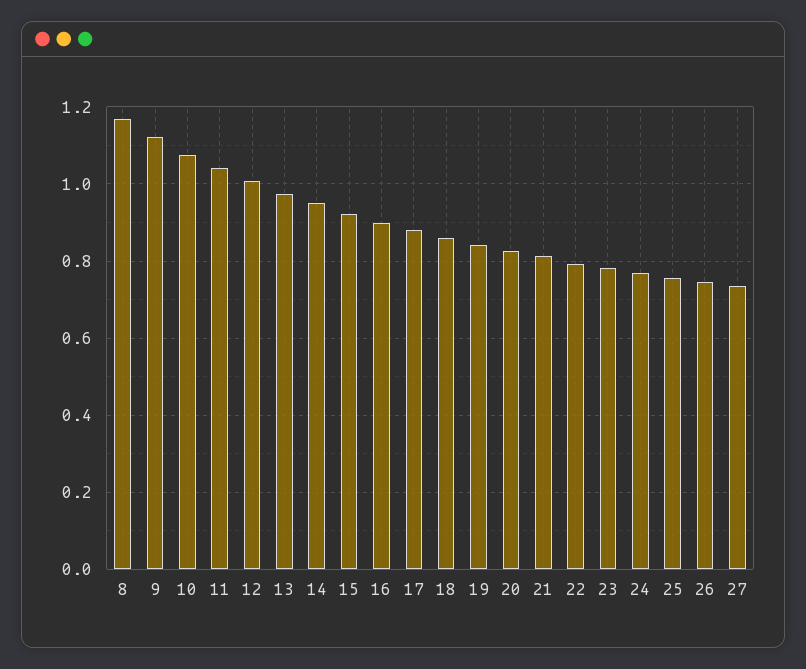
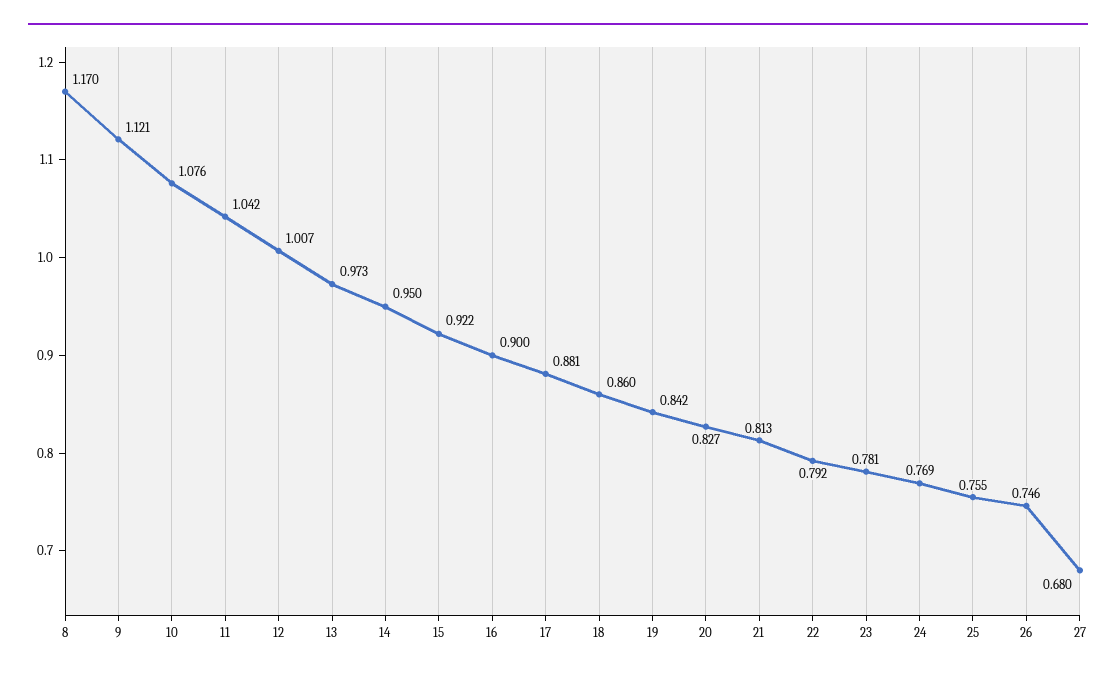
  {
    "8": 1.17,
    "9": 1.121,
    "10": 1.076,
    "11": 1.042,
    "12": 1.007,
    "13": 0.973,
    "14": 0.95,
    "15": 0.922,
    "16": 0.9,
    "17": 0.881,
    "18": 0.86,
    "19": 0.842,
    "20": 0.827,
    "21": 0.813,
    "22": 0.792,
    "23": 0.781,
    "24": 0.769,
    "25": 0.755,
    "26": 0.746,
-   "27": 0.74
+   "27": 0.68
  }

